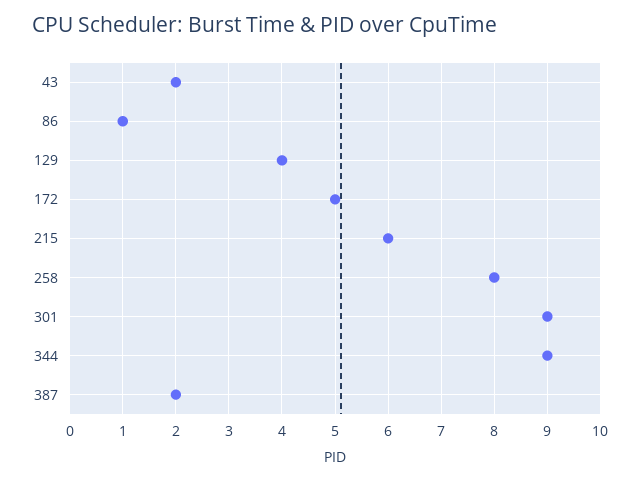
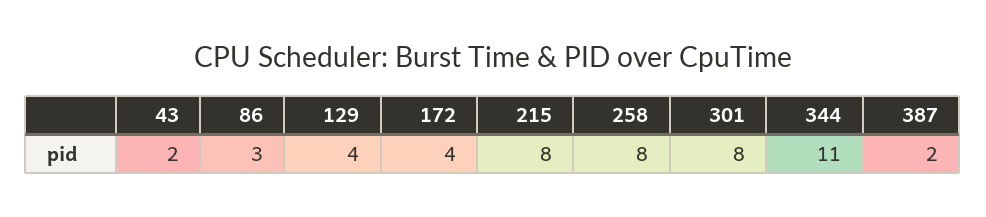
  {
    "43": 2,
-   "86": 1,
+   "86": 3,
    "129": 4,
-   "172": 5,
+   "172": 4,
-   "215": 6,
+   "215": 8,
    "258": 8,
-   "301": 9,
+   "301": 8,
-   "344": 9,
+   "344": 11,
    "387": 2
  }

